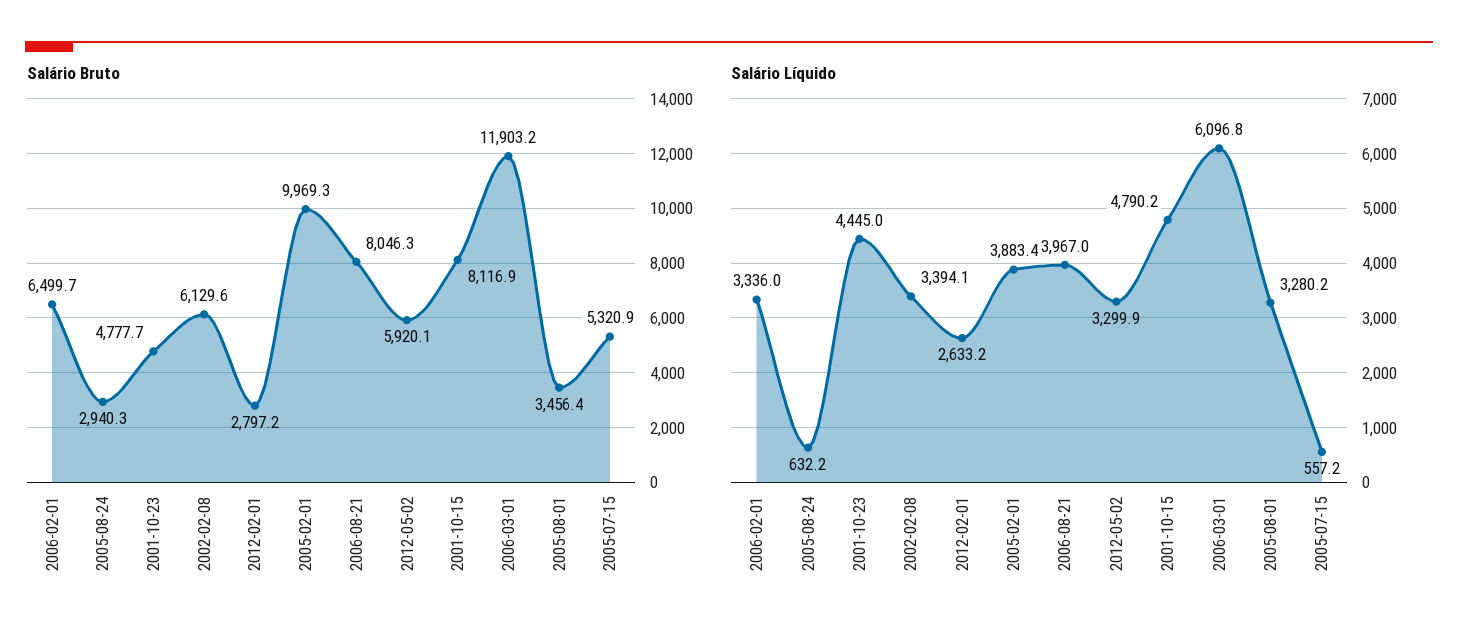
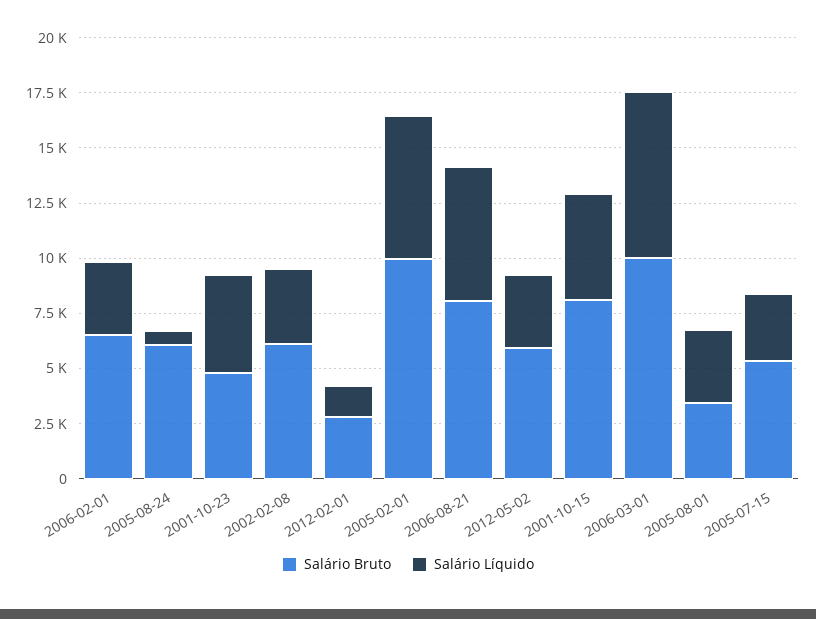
  {
    "Salário Bruto": {
      "2006-02-01": 6499.7,
-     "2005-08-24": 2940.3,
+     "2005-08-24": 6000,
      "2001-10-23": 4777.7,
      "2002-02-08": 6129.6,
      "2012-02-01": 2797.2,
      "2005-02-01": 9969.3,
      "2006-08-21": 8046.3,
      "2012-05-02": 5920.1,
      "2001-10-15": 8116.9,
-     "2006-03-01": 11903.2,
+     "2006-03-01": 10000,
      "2005-08-01": 3456.4,
      "2005-07-15": 5320.9
    },
    "Salário Líquido": {
      "2006-02-01": 3336,
      "2005-08-24": 632.2,
      "2001-10-23": 4445,
      "2002-02-08": 3394.1,
-     "2012-02-01": 2633.2,
+     "2012-02-01": 1500,
-     "2005-02-01": 3883.4,
+     "2005-02-01": 6500,
-     "2006-08-21": 3967,
+     "2006-08-21": 6000,
      "2012-05-02": 3299.9,
      "2001-10-15": 4790.2,
-     "2006-03-01": 6096.8,
+     "2006-03-01": 7500,
      "2005-08-01": 3280.2,
-     "2005-07-15": 557.2
+     "2005-07-15": 3000
    }
  }

